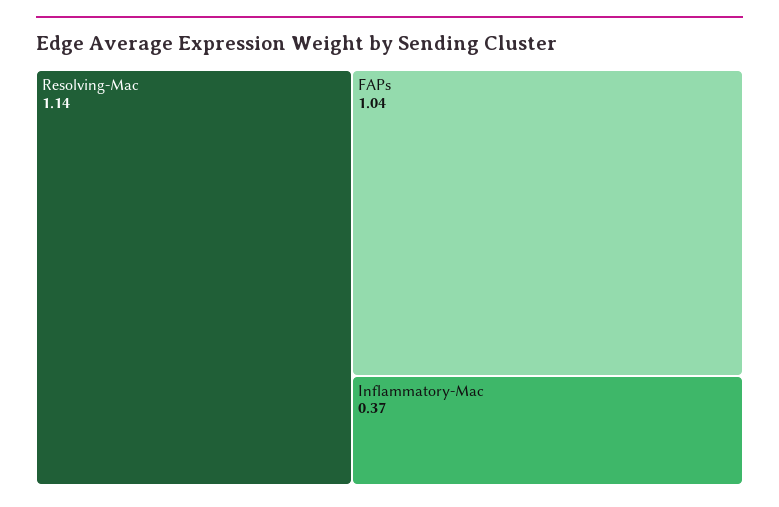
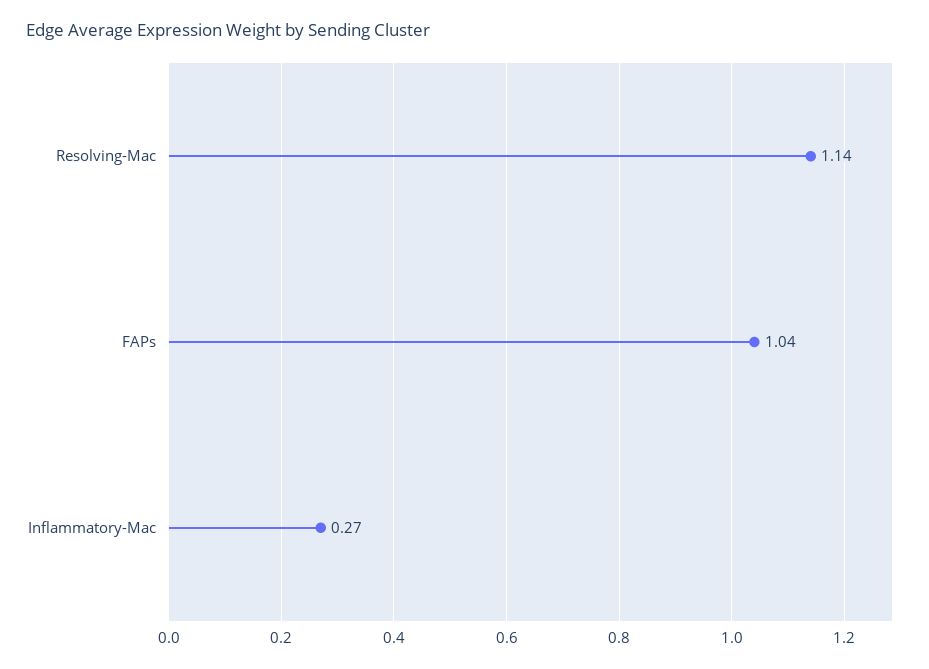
  {
    "Resolving-Mac": 1.14,
    "FAPs": 1.04,
-   "Inflammatory-Mac": 0.37
+   "Inflammatory-Mac": 0.27
  }

